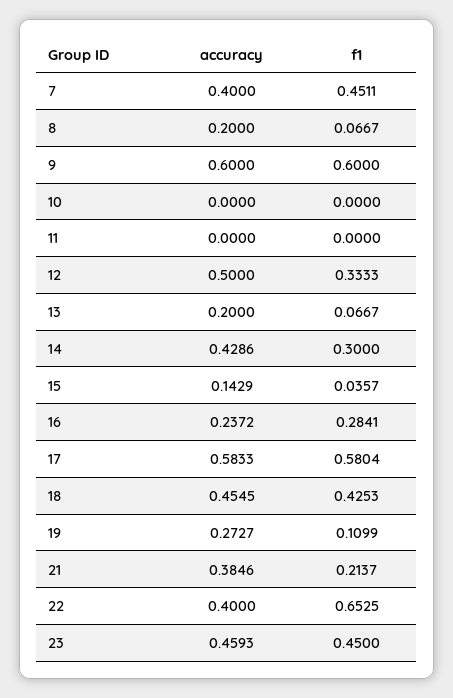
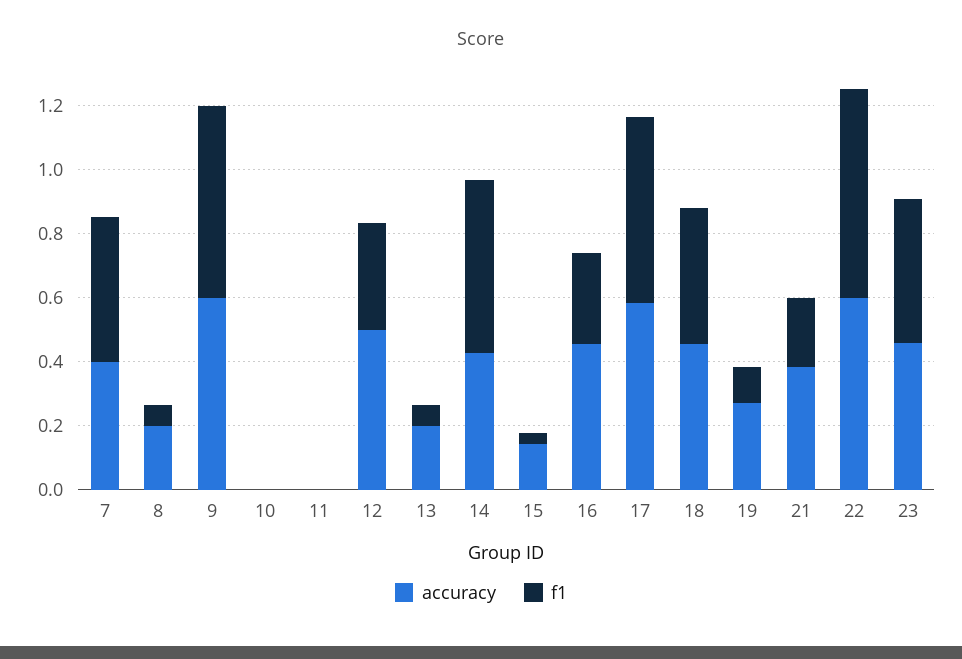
  {
    "accuracy": {
      "7": 0.4,
      "8": 0.2,
      "9": 0.6,
      "10": 0,
      "11": 0,
      "12": 0.5,
      "13": 0.2,
      "14": 0.4286,
      "15": 0.1429,
-     "16": 0.2372,
+     "16": 0.45,
      "17": 0.5833,
      "18": 0.4545,
      "19": 0.2727,
      "21": 0.3846,
-     "22": 0.4,
+     "22": 0.6,
      "23": 0.4593
    },
    "f1": {
      "7": 0.4511,
      "8": 0.0667,
      "9": 0.6,
      "10": 0,
      "11": 0,
      "12": 0.3333,
      "13": 0.0667,
-     "14": 0.3,
+     "14": 0.55,
      "15": 0.0357,
      "16": 0.2841,
      "17": 0.5804,
      "18": 0.4253,
      "19": 0.1099,
      "21": 0.2137,
      "22": 0.6525,
      "23": 0.45
    }
  }

